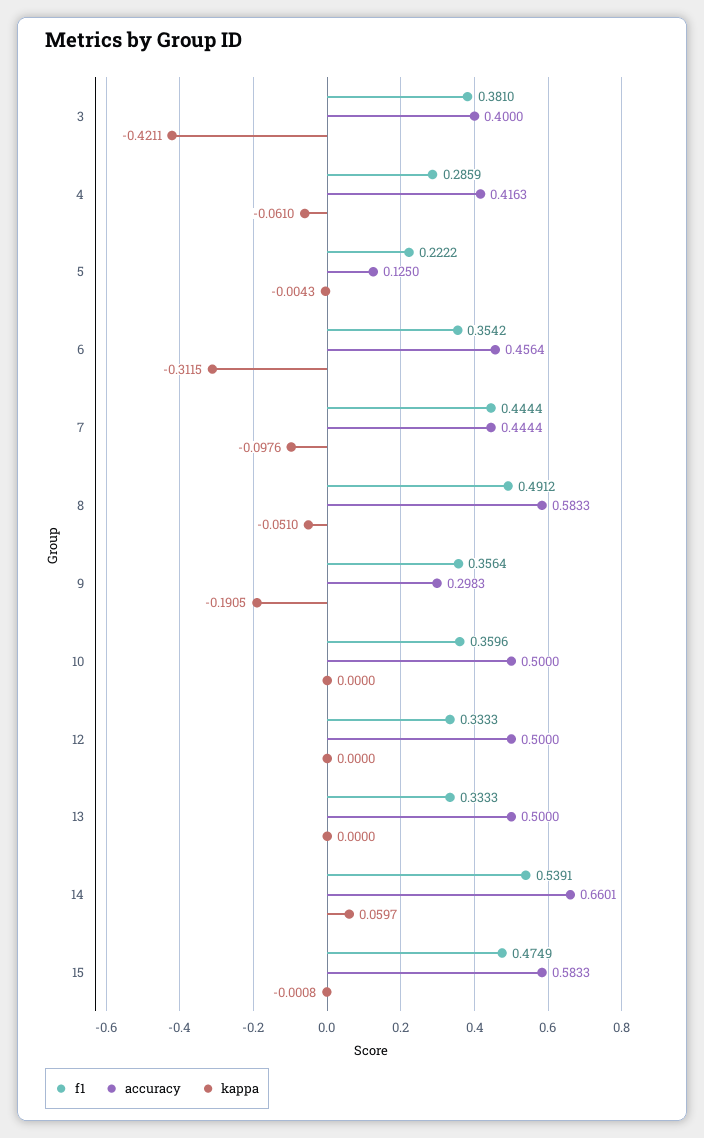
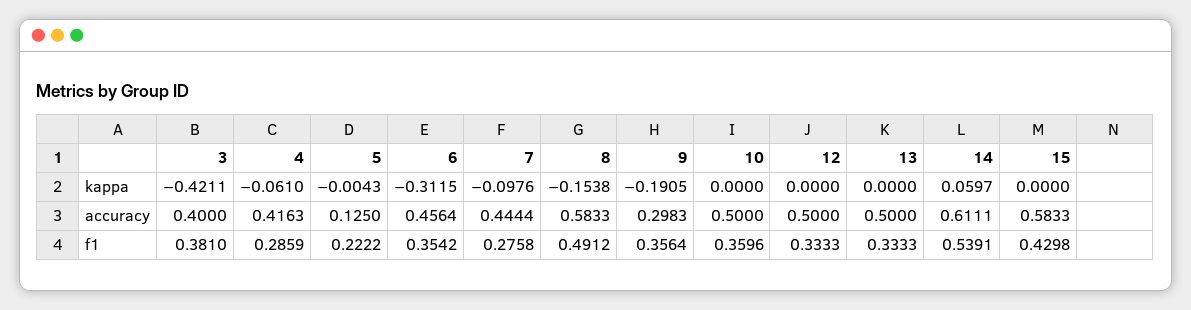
  {
    "f1": {
      "3": 0.381,
      "4": 0.2859,
      "5": 0.2222,
      "6": 0.3542,
-     "7": 0.4444,
+     "7": 0.2758,
      "8": 0.4912,
      "9": 0.3564,
      "10": 0.3596,
      "12": 0.3333,
      "13": 0.3333,
      "14": 0.5391,
-     "15": 0.4749
+     "15": 0.4298
    },
    "accuracy": {
      "3": 0.4,
      "4": 0.4163,
      "5": 0.125,
      "6": 0.4564,
      "7": 0.4444,
      "8": 0.5833,
      "9": 0.2983,
      "10": 0.5,
      "12": 0.5,
      "13": 0.5,
-     "14": 0.6601,
+     "14": 0.6111,
      "15": 0.5833
    },
    "kappa": {
      "3": -0.4211,
      "4": -0.061,
      "5": -0.0043,
      "6": -0.3115,
      "7": -0.0976,
-     "8": -0.051,
+     "8": -0.1538,
      "9": -0.1905,
      "10": 0,
      "12": 0,
      "13": 0,
      "14": 0.0597,
-     "15": -0.0008
+     "15": 0
    }
  }

